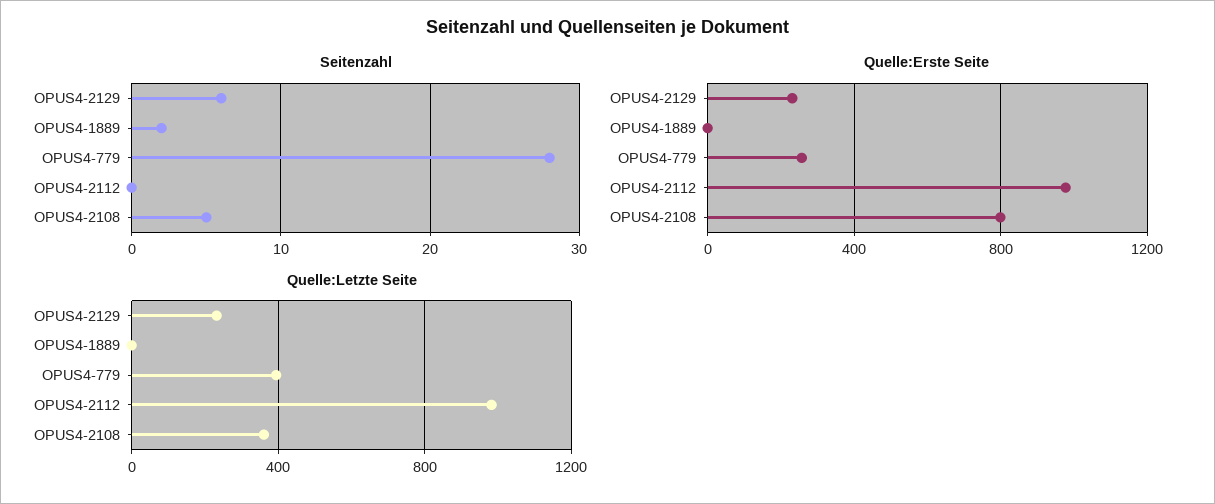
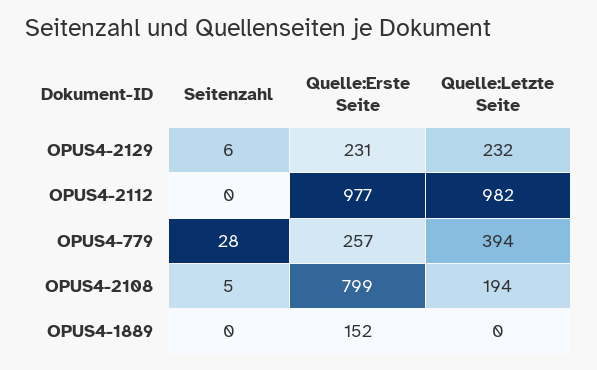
  {
    "Seitenzahl": {
      "OPUS4-2129": 6,
-     "OPUS4-1889": 2,
+     "OPUS4-1889": 0,
      "OPUS4-779": 28,
      "OPUS4-2112": 0,
      "OPUS4-2108": 5
    },
    "Quelle:Erste Seite": {
      "OPUS4-2129": 231,
-     "OPUS4-1889": 0,
+     "OPUS4-1889": 152,
      "OPUS4-779": 257,
      "OPUS4-2112": 977,
      "OPUS4-2108": 799
    },
    "Quelle:Letzte Seite": {
      "OPUS4-2129": 232,
      "OPUS4-1889": 0,
      "OPUS4-779": 394,
      "OPUS4-2112": 982,
-     "OPUS4-2108": 350
+     "OPUS4-2108": 194
    }
  }

